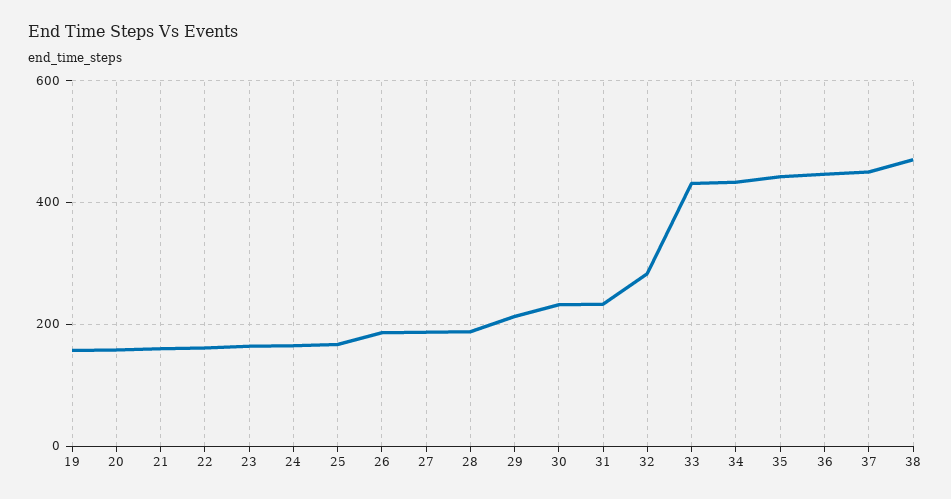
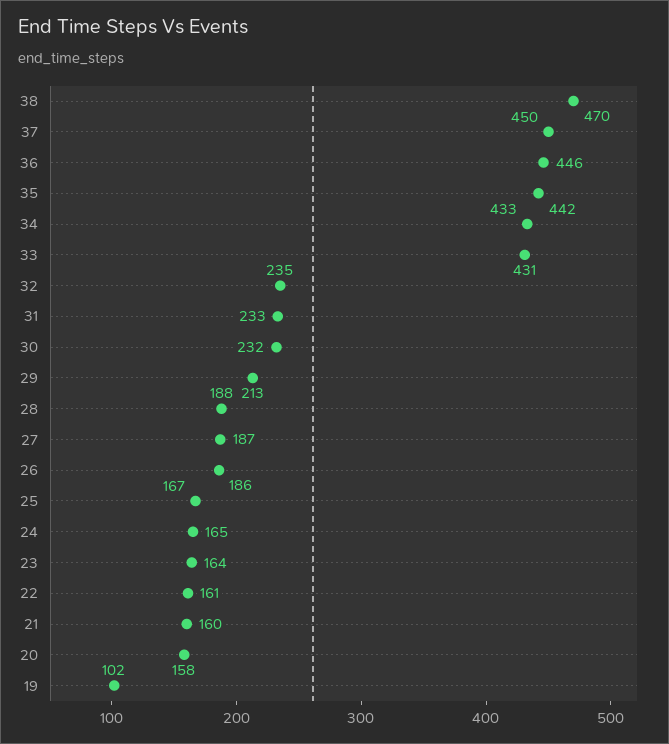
  {
-   "19": 160,
+   "19": 102,
    "20": 158,
    "21": 160,
    "22": 161,
    "23": 164,
    "24": 165,
    "25": 167,
    "26": 186,
    "27": 187,
    "28": 188,
    "29": 213,
    "30": 232,
    "31": 233,
-   "32": 280,
+   "32": 235,
    "33": 431,
    "34": 433,
    "35": 442,
    "36": 446,
    "37": 450,
    "38": 470
  }

